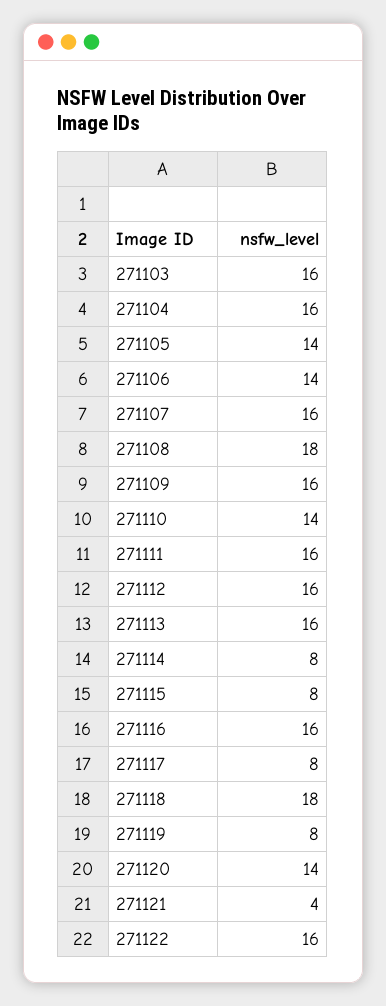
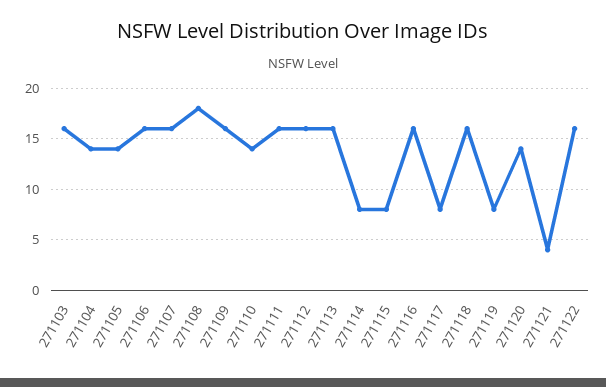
  {
    "271103": 16,
-   "271104": 16,
+   "271104": 14,
    "271105": 14,
-   "271106": 14,
+   "271106": 16,
    "271107": 16,
    "271108": 18,
    "271109": 16,
    "271110": 14,
    "271111": 16,
    "271112": 16,
    "271113": 16,
    "271114": 8,
    "271115": 8,
    "271116": 16,
    "271117": 8,
-   "271118": 18,
+   "271118": 16,
    "271119": 8,
    "271120": 14,
    "271121": 4,
    "271122": 16
  }

